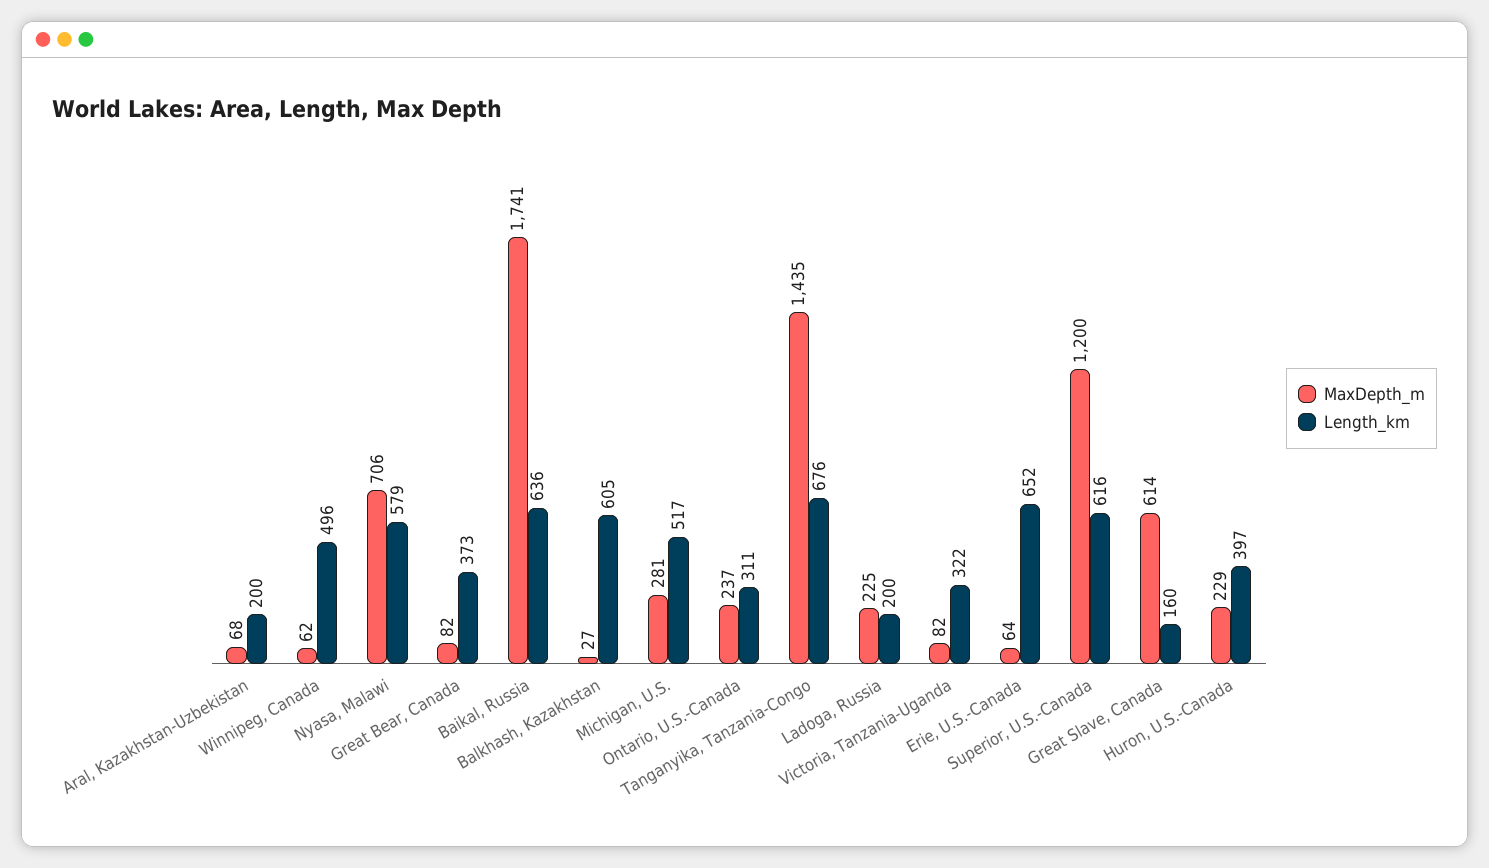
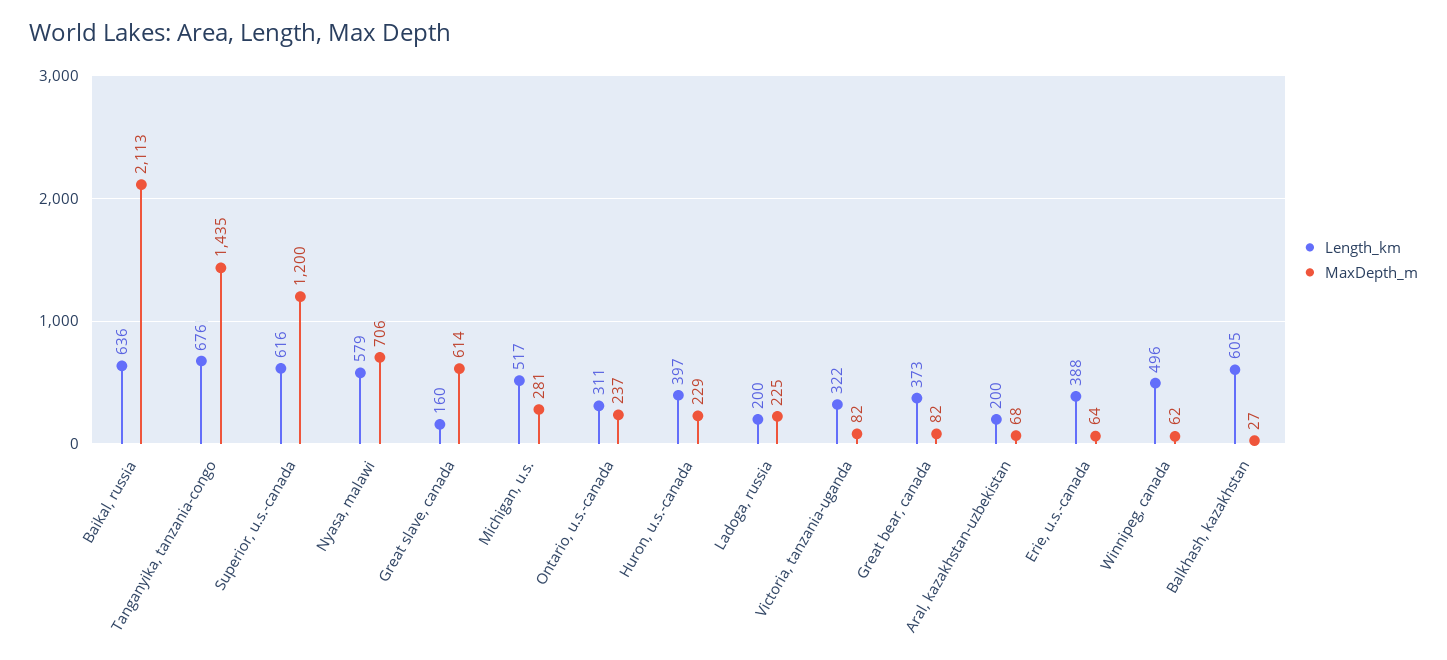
  {
    "MaxDepth_m": {
      "Aral, Kazakhstan-Uzbekistan": 68,
      "Winnipeg, Canada": 62,
      "Nyasa, Malawi": 706,
      "Great Bear, Canada": 82,
-     "Baikal, Russia": 1741,
+     "Baikal, Russia": 2113,
      "Balkhash, Kazakhstan": 27,
      "Michigan, U.S.": 281,
      "Ontario, U.S.-Canada": 237,
      "Tanganyika, Tanzania-Congo": 1435,
      "Ladoga, Russia": 225,
      "Victoria, Tanzania-Uganda": 82,
      "Erie, U.S.-Canada": 64,
      "Superior, U.S.-Canada": 1200,
      "Great Slave, Canada": 614,
      "Huron, U.S.-Canada": 229
    },
    "Length_km": {
      "Aral, Kazakhstan-Uzbekistan": 200,
      "Winnipeg, Canada": 496,
      "Nyasa, Malawi": 579,
      "Great Bear, Canada": 373,
      "Baikal, Russia": 636,
      "Balkhash, Kazakhstan": 605,
      "Michigan, U.S.": 517,
      "Ontario, U.S.-Canada": 311,
      "Tanganyika, Tanzania-Congo": 676,
      "Ladoga, Russia": 200,
      "Victoria, Tanzania-Uganda": 322,
-     "Erie, U.S.-Canada": 652,
+     "Erie, U.S.-Canada": 388,
      "Superior, U.S.-Canada": 616,
      "Great Slave, Canada": 160,
      "Huron, U.S.-Canada": 397
    }
  }

